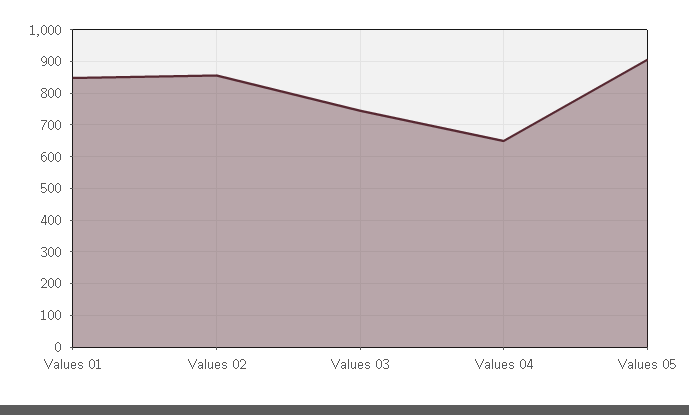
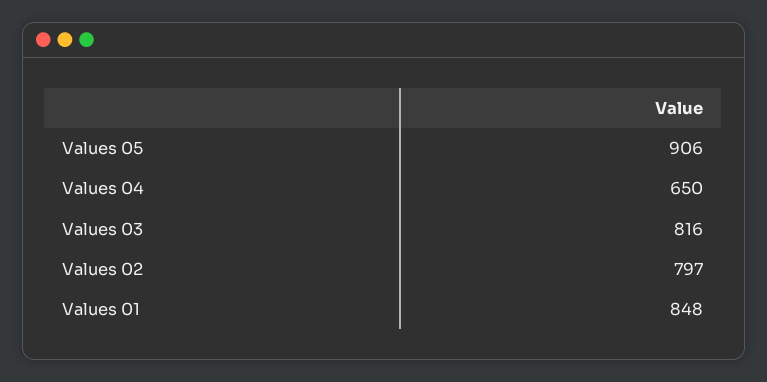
  {
    "Values 01": 848,
-   "Values 02": 860,
+   "Values 02": 797,
-   "Values 03": 740,
+   "Values 03": 816,
    "Values 04": 650,
    "Values 05": 906
  }

